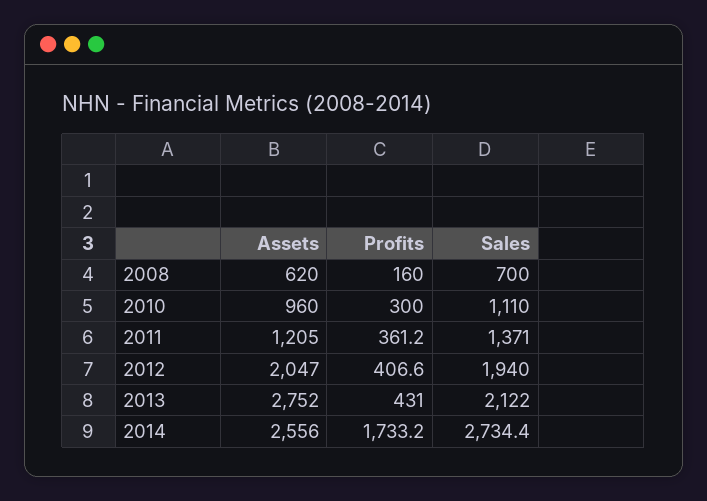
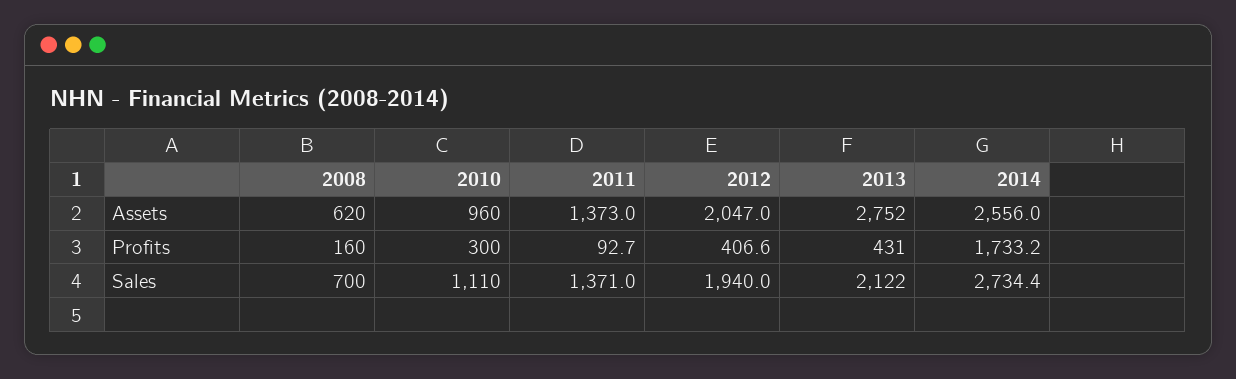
  {
    "Assets": {
      "2008": 620,
      "2010": 960,
-     "2011": 1205,
+     "2011": 1373,
      "2012": 2047,
      "2013": 2752,
      "2014": 2556
    },
    "Profits": {
      "2008": 160,
      "2010": 300,
-     "2011": 361.2,
+     "2011": 92.7,
      "2012": 406.6,
      "2013": 431,
      "2014": 1733.2
    },
    "Sales": {
      "2008": 700,
      "2010": 1110,
      "2011": 1371,
      "2012": 1940,
      "2013": 2122,
      "2014": 2734.4
    }
  }

